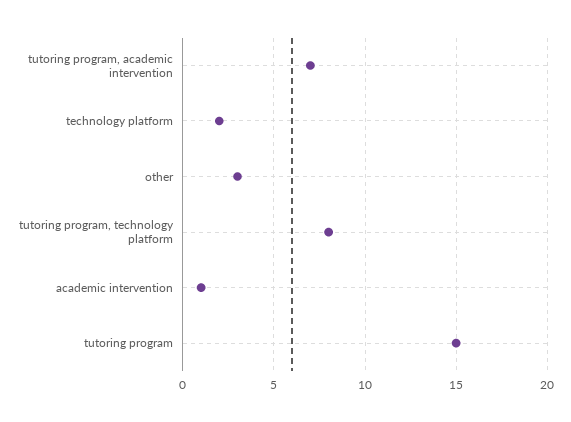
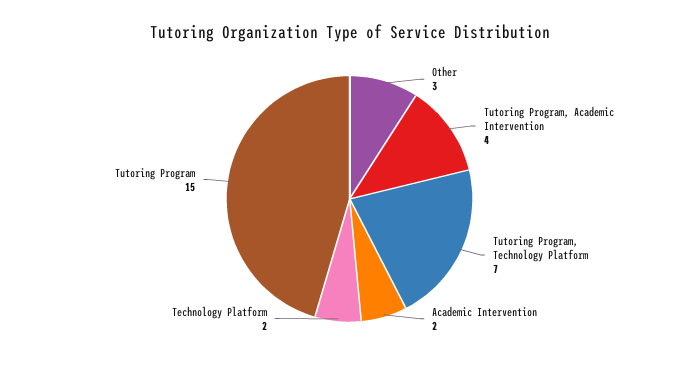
  {
-   "tutoring program, academic intervention": 7,
+   "tutoring program, academic intervention": 4,
    "technology platform": 2,
    "other": 3,
-   "tutoring program, technology platform": 8,
+   "tutoring program, technology platform": 7,
-   "academic intervention": 1,
+   "academic intervention": 2,
    "tutoring program": 15
  }

